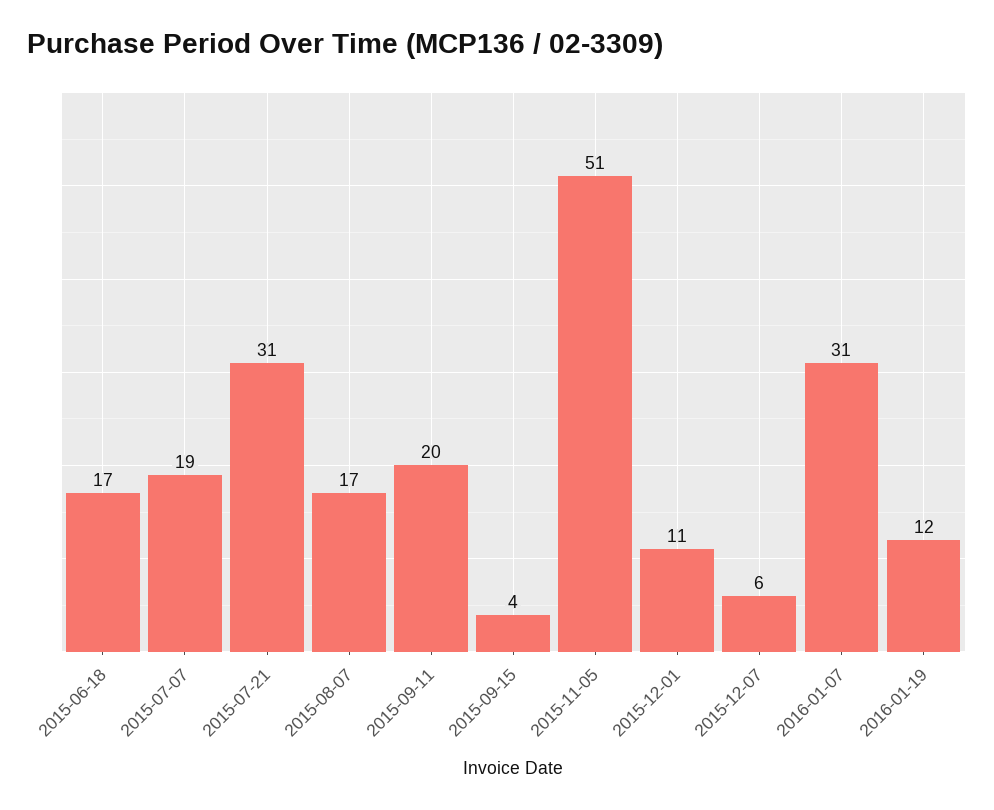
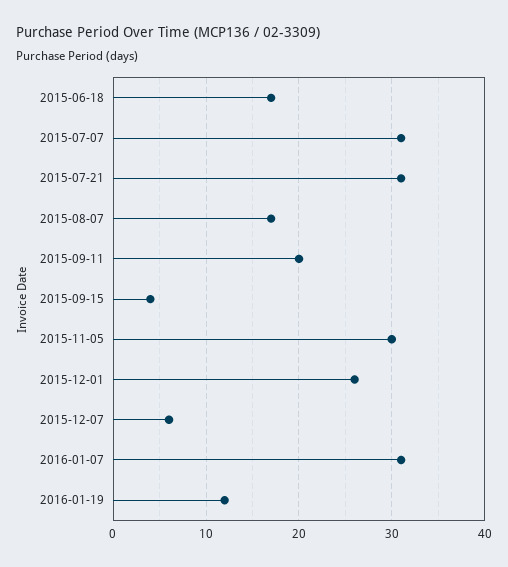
  {
    "2015-06-18": 17,
-   "2015-07-07": 19,
+   "2015-07-07": 31,
    "2015-07-21": 31,
    "2015-08-07": 17,
    "2015-09-11": 20,
    "2015-09-15": 4,
-   "2015-11-05": 51,
+   "2015-11-05": 30,
-   "2015-12-01": 11,
+   "2015-12-01": 26,
    "2015-12-07": 6,
    "2016-01-07": 31,
    "2016-01-19": 12
  }

